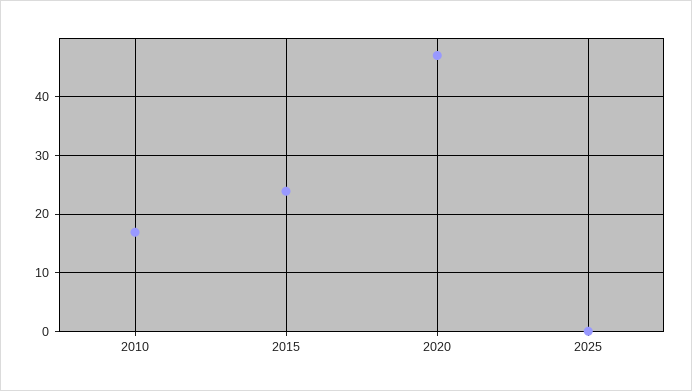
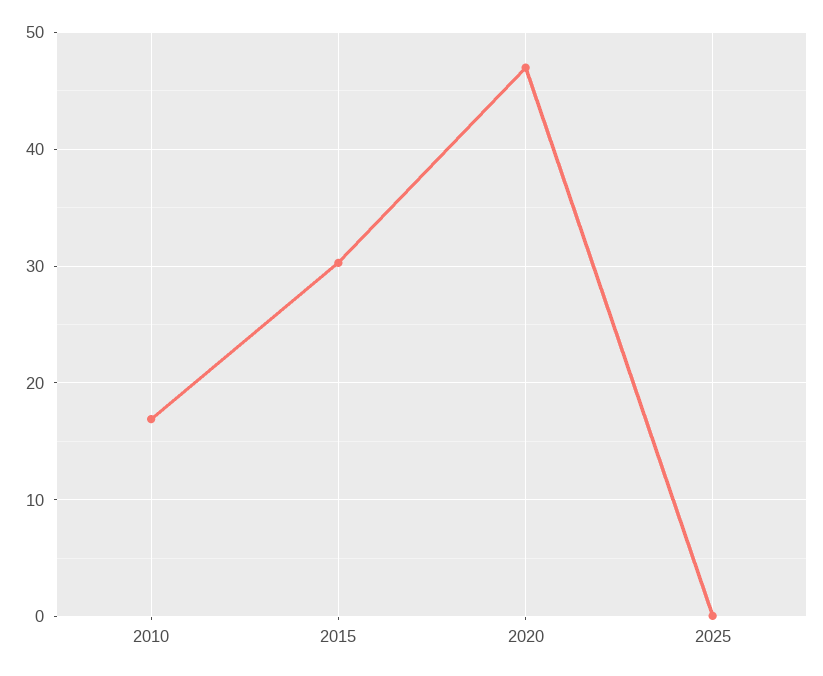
  {
    "2010": 17,
-   "2015": 24,
+   "2015": 30,
    "2020": 47,
    "2025": 0
  }

